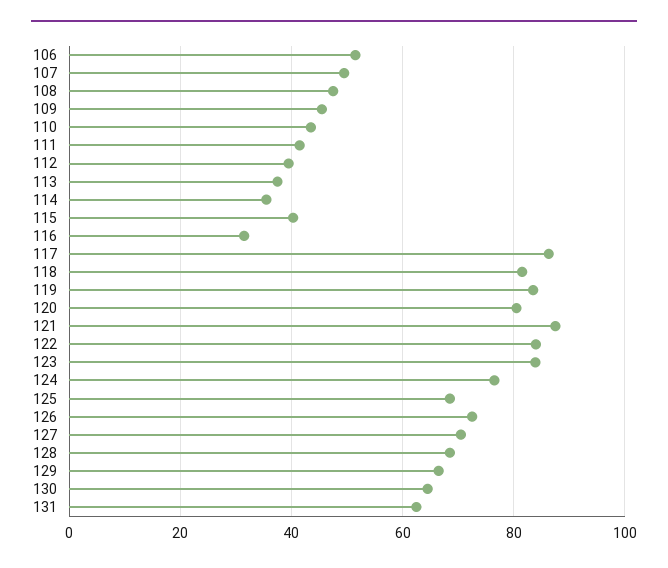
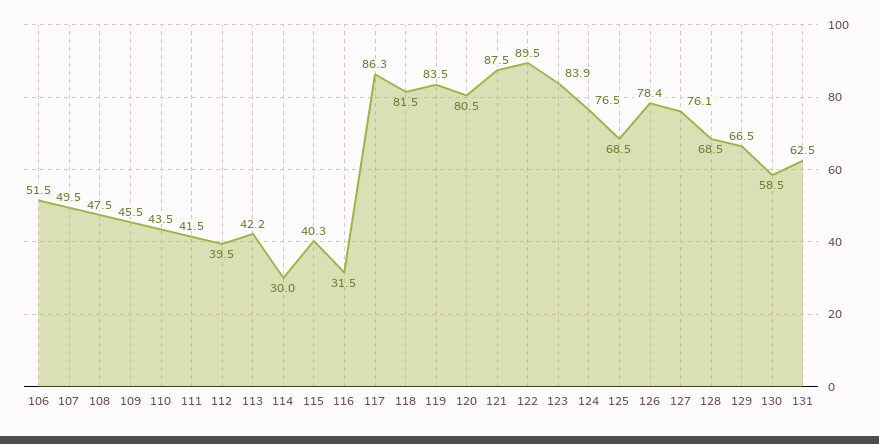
  {
    "106": 51.5,
    "107": 49.5,
    "108": 47.5,
    "109": 45.5,
    "110": 43.5,
    "111": 41.5,
    "112": 39.5,
-   "113": 38,
+   "113": 42.2,
-   "114": 36,
+   "114": 30,
    "115": 40.3,
    "116": 31.5,
    "117": 86.3,
    "118": 81.5,
    "119": 83.5,
    "120": 80.5,
    "121": 87.5,
-   "122": 84,
+   "122": 89.5,
    "123": 83.9,
    "124": 76.5,
    "125": 68.5,
-   "126": 72,
+   "126": 78.4,
-   "127": 70,
+   "127": 76.1,
    "128": 68.5,
    "129": 66.5,
-   "130": 64,
+   "130": 58.5,
    "131": 62.5
  }

